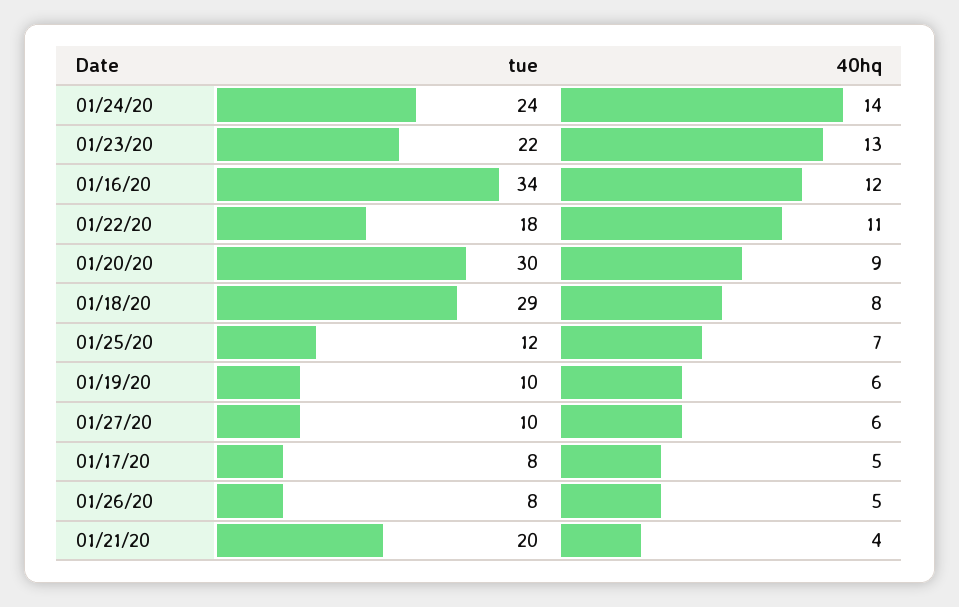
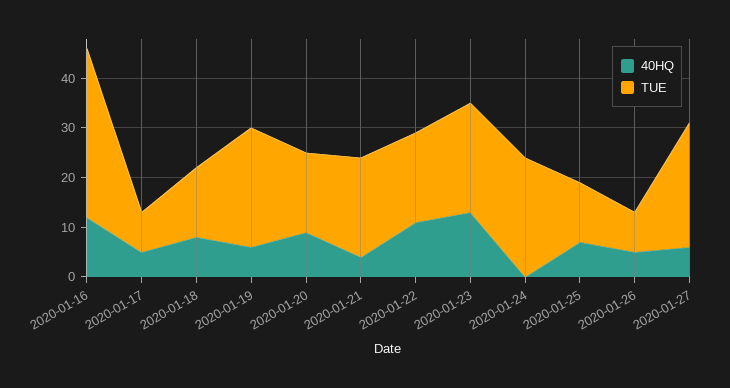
  {
    "tue": {
      "01/24/20": 24,
      "01/23/20": 22,
      "01/16/20": 34,
      "01/22/20": 18,
-     "01/20/20": 30,
+     "01/20/20": 15,
-     "01/18/20": 29,
+     "01/18/20": 15,
      "01/25/20": 12,
-     "01/19/20": 10,
+     "01/19/20": 25,
-     "01/27/20": 10,
+     "01/27/20": 25,
      "01/17/20": 8,
      "01/26/20": 8,
      "01/21/20": 20
    },
    "40hq": {
-     "01/24/20": 14,
+     "01/24/20": 0,
      "01/23/20": 13,
      "01/16/20": 12,
      "01/22/20": 11,
      "01/20/20": 9,
      "01/18/20": 8,
      "01/25/20": 7,
      "01/19/20": 6,
      "01/27/20": 6,
      "01/17/20": 5,
      "01/26/20": 5,
      "01/21/20": 4
    }
  }

